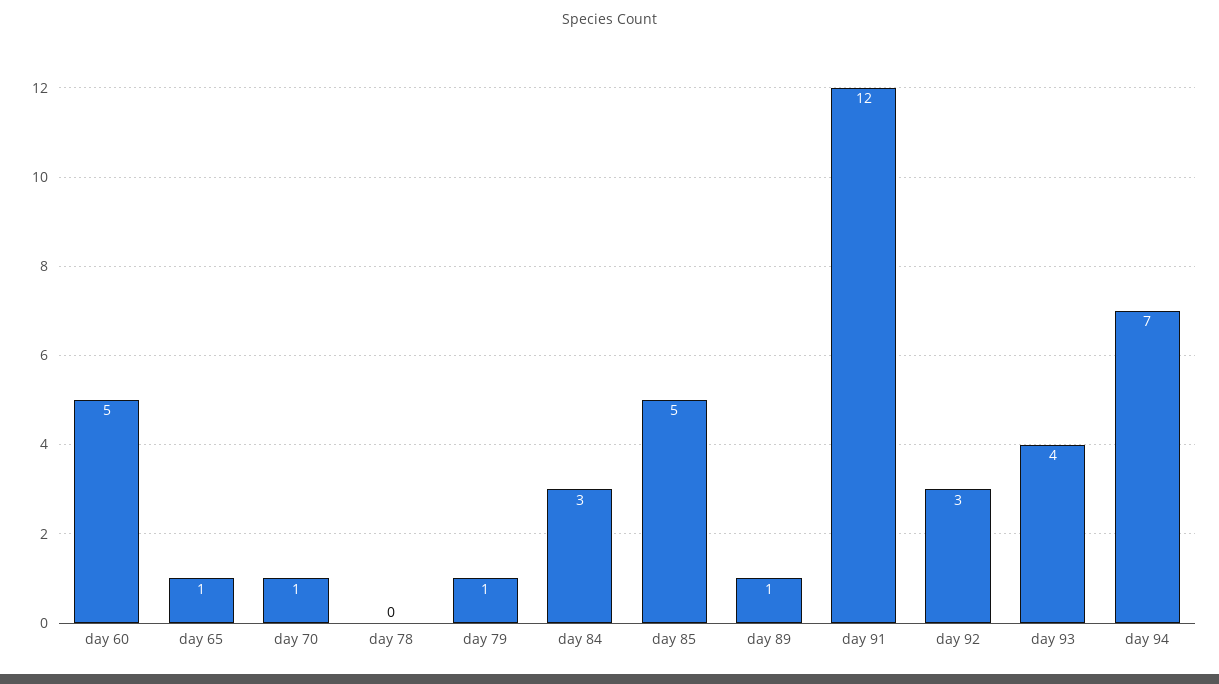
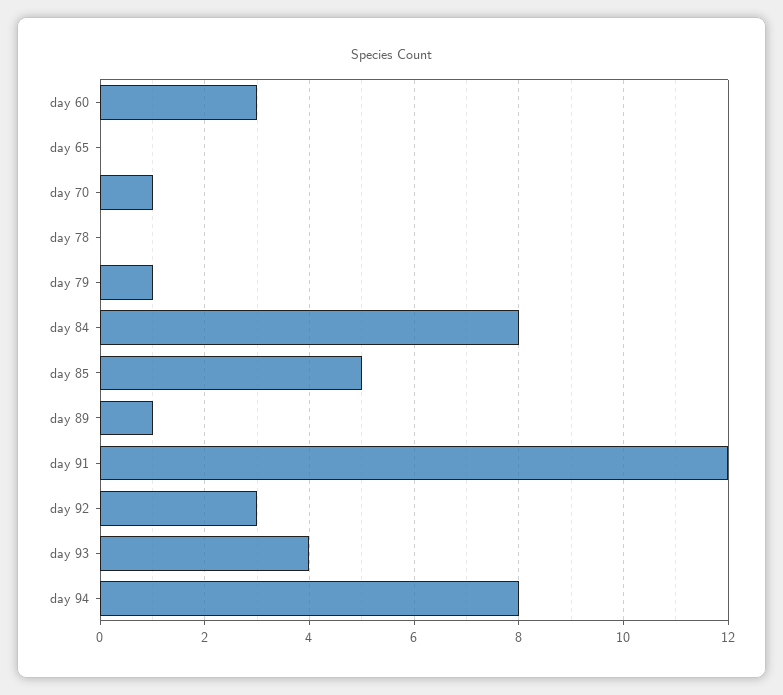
  {
-   "day 60": 5,
+   "day 60": 3,
-   "day 65": 1,
+   "day 65": 0,
    "day 70": 1,
    "day 78": 0,
    "day 79": 1,
-   "day 84": 3,
+   "day 84": 8,
    "day 85": 5,
    "day 89": 1,
    "day 91": 12,
    "day 92": 3,
    "day 93": 4,
-   "day 94": 7
+   "day 94": 8
  }

